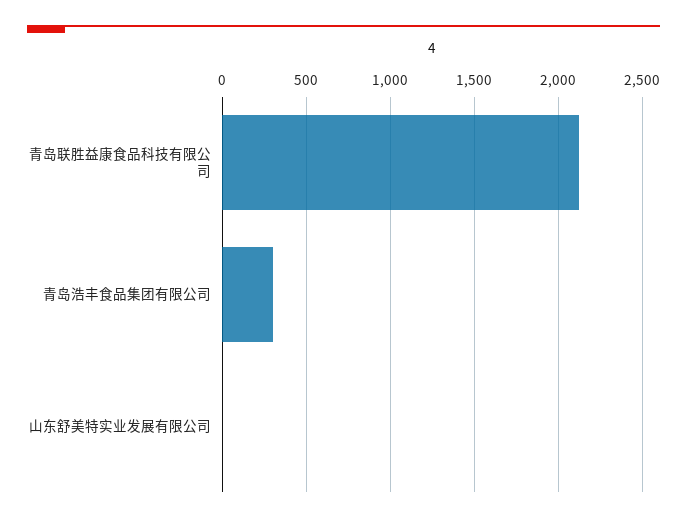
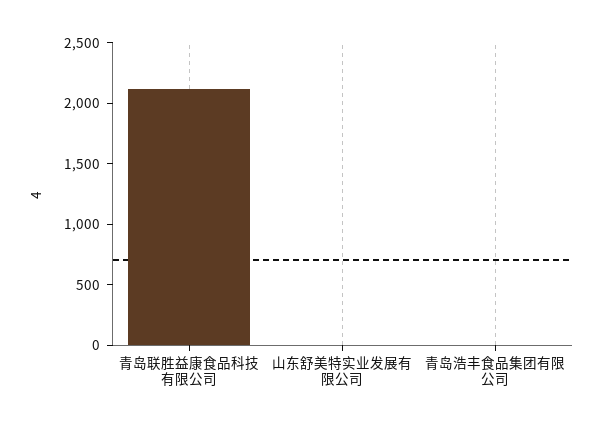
  {
    "青岛联胜益康食品科技有限公司": 2100,
-   "青岛浩丰食品集团有限公司": 300,
+   "青岛浩丰食品集团有限公司": 0,
    "山东舒美特实业发展有限公司": 0
  }

